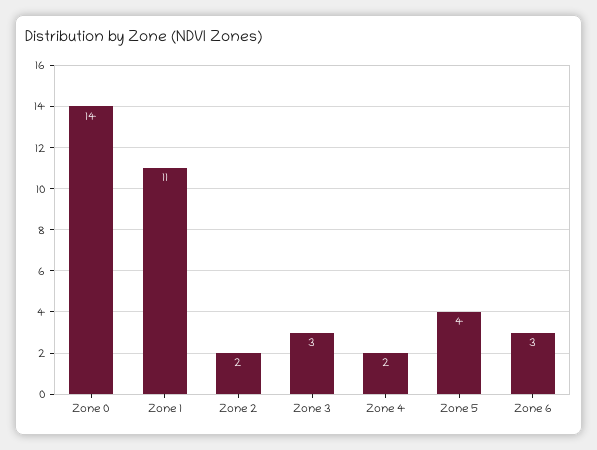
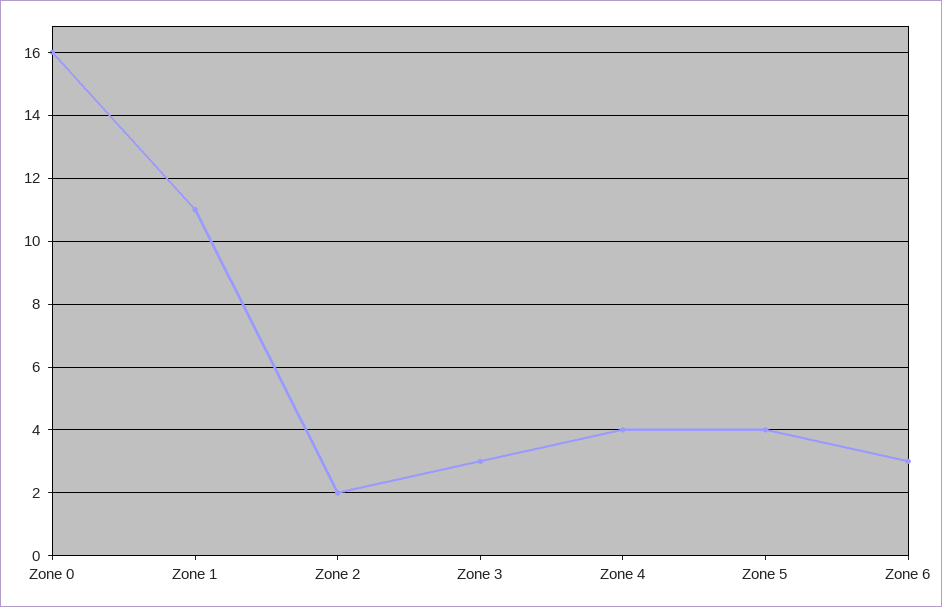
  {
-   "Zone 0": 14,
+   "Zone 0": 16,
    "Zone 1": 11,
    "Zone 2": 2,
    "Zone 3": 3,
-   "Zone 4": 2,
+   "Zone 4": 4,
    "Zone 5": 4,
    "Zone 6": 3
  }

